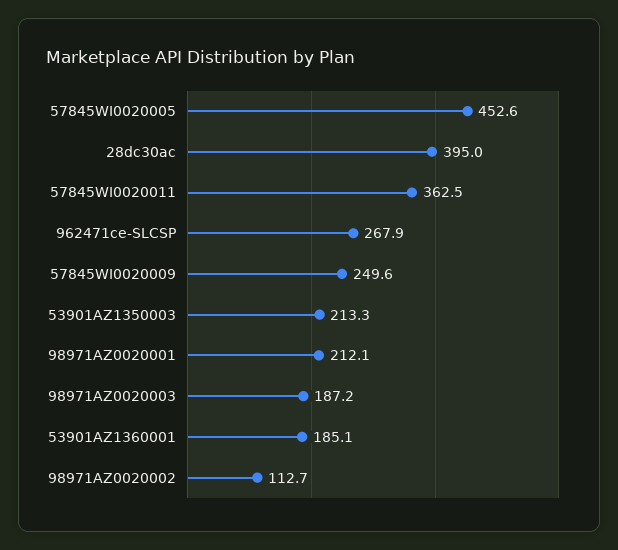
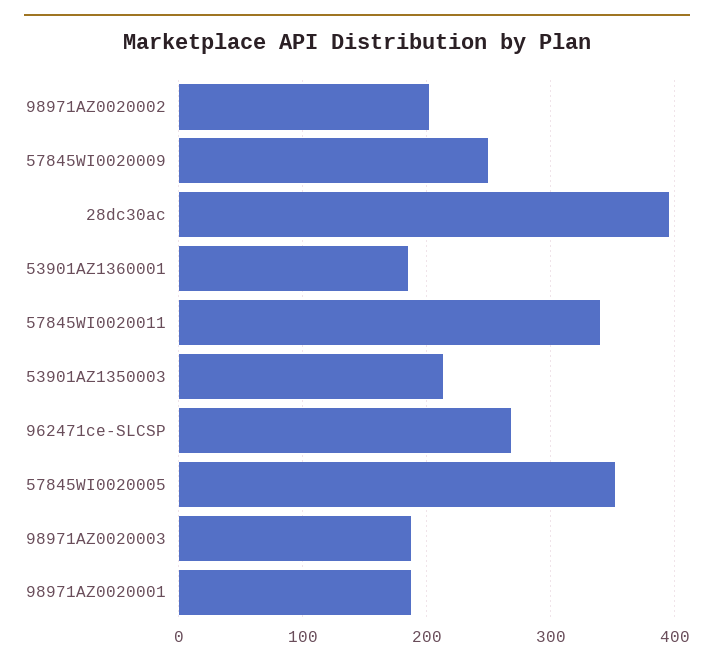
  {
-   "57845WI0020005": 452.6,
+   "57845WI0020005": 350,
    "28dc30ac": 395,
-   "57845WI0020011": 362.5,
+   "57845WI0020011": 340,
    "962471ce-SLCSP": 267.9,
    "57845WI0020009": 249.6,
    "53901AZ1350003": 213.3,
-   "98971AZ0020001": 212.1,
+   "98971AZ0020001": 190,
    "98971AZ0020003": 187.2,
    "53901AZ1360001": 185.1,
-   "98971AZ0020002": 112.7
+   "98971AZ0020002": 200
  }

